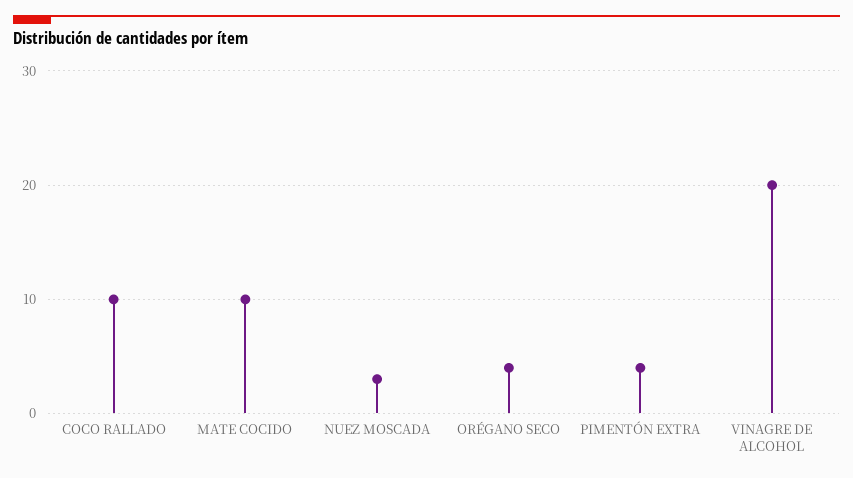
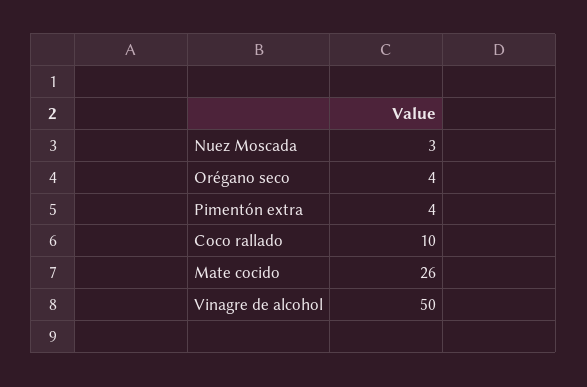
  {
    "COCO RALLADO": 10,
-   "MATE COCIDO": 10,
+   "MATE COCIDO": 26,
    "NUEZ MOSCADA": 3,
    "ORÉGANO SECO": 4,
    "PIMENTÓN EXTRA": 4,
-   "VINAGRE DE ALCOHOL": 20
+   "VINAGRE DE ALCOHOL": 50
  }

